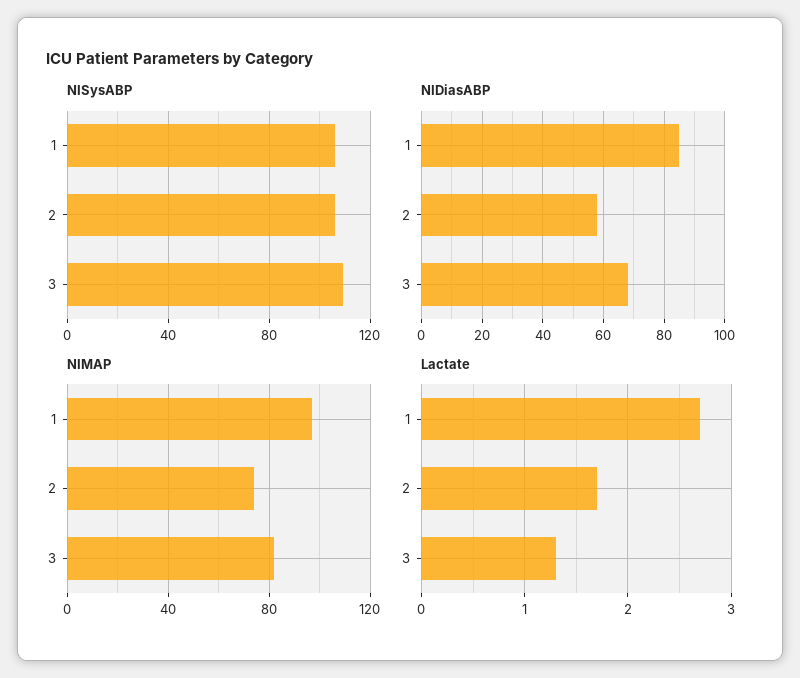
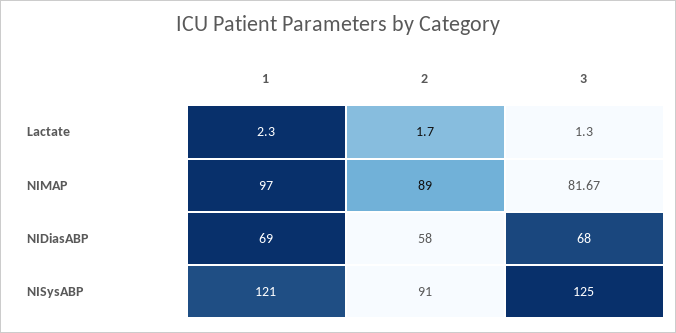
  {
    "NISysABP": {
-     "1": 105,
+     "1": 121,
-     "2": 105,
+     "2": 91,
-     "3": 110
+     "3": 125
    },
    "NIDiasABP": {
-     "1": 85,
+     "1": 69,
      "2": 58,
      "3": 68
    },
    "NIMAP": {
      "1": 97,
-     "2": 75,
+     "2": 89,
      "3": 81.67
    },
    "Lactate": {
-     "1": 2.7,
+     "1": 2.3,
      "2": 1.7,
      "3": 1.3
    }
  }

